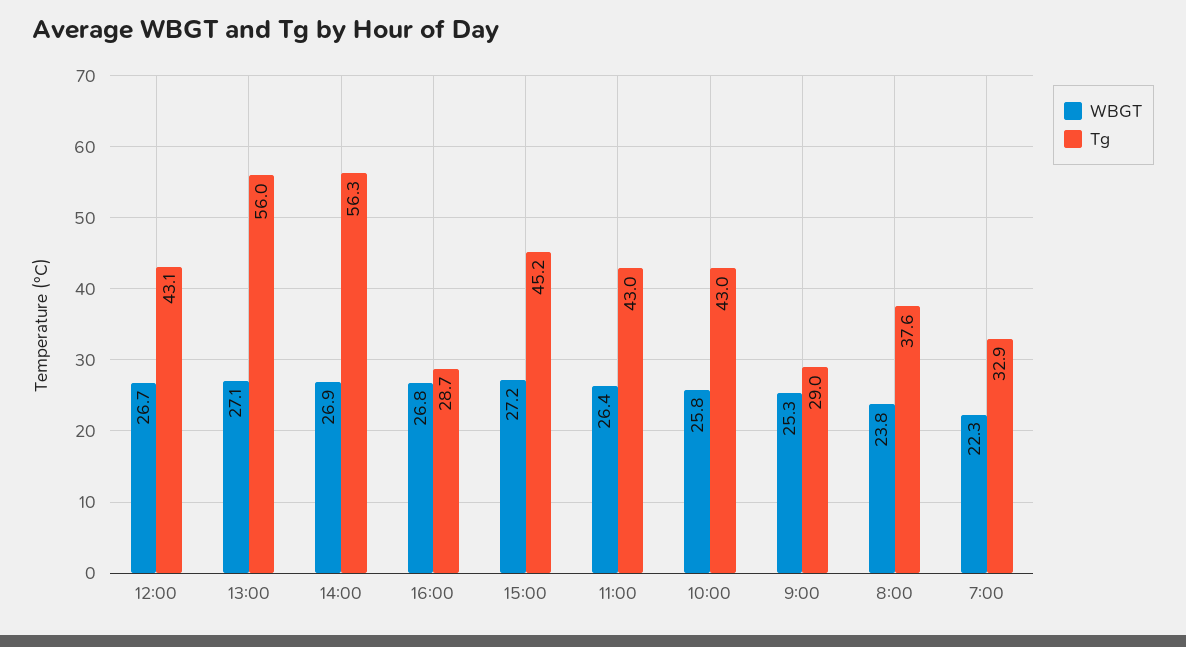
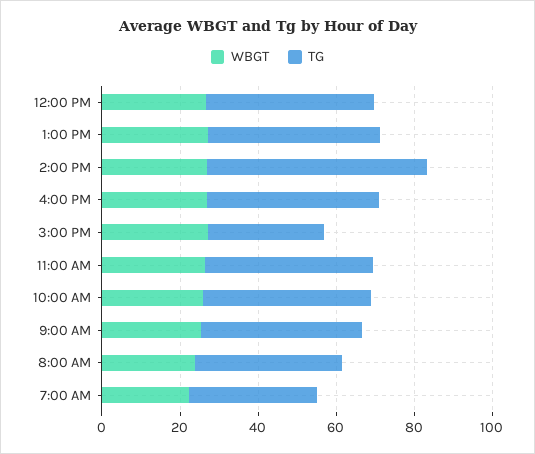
  {
    "WBGT": {
      "12:00": 26.7,
      "13:00": 27.1,
      "14:00": 26.9,
      "16:00": 26.8,
      "15:00": 27.2,
      "11:00": 26.4,
      "10:00": 25.8,
      "9:00": 25.3,
      "8:00": 23.8,
      "7:00": 22.3
    },
    "Tg": {
      "12:00": 43.1,
-     "13:00": 56,
+     "13:00": 45,
      "14:00": 56.3,
-     "16:00": 28.7,
+     "16:00": 45,
-     "15:00": 45.2,
+     "15:00": 30,
      "11:00": 43,
      "10:00": 43,
-     "9:00": 29,
+     "9:00": 40,
      "8:00": 37.6,
      "7:00": 32.9
    }
  }

